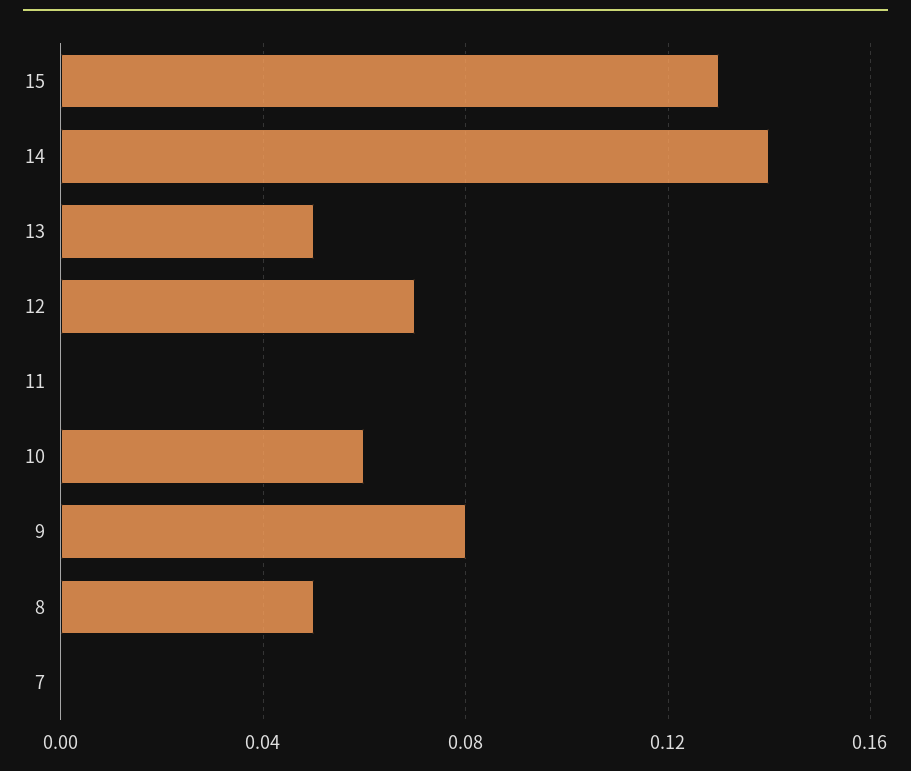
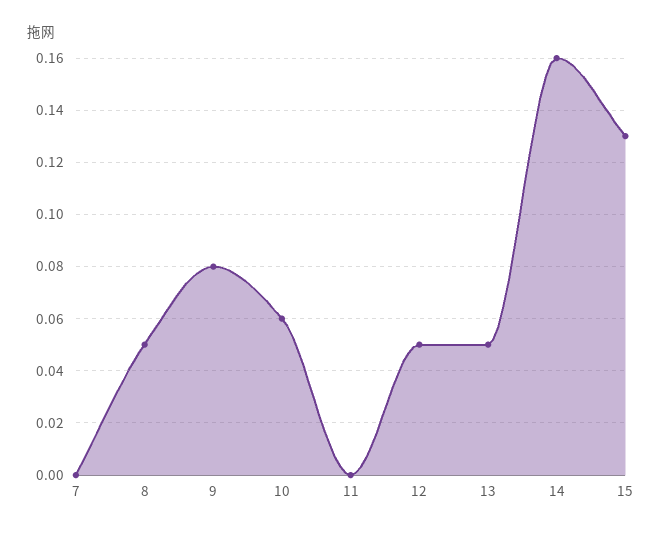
  {
    "15": 0.13,
-   "14": 0.14,
+   "14": 0.16,
    "13": 0.05,
-   "12": 0.07,
+   "12": 0.05,
    "11": 0,
    "10": 0.06,
    "9": 0.08,
    "8": 0.05,
    "7": 0
  }

